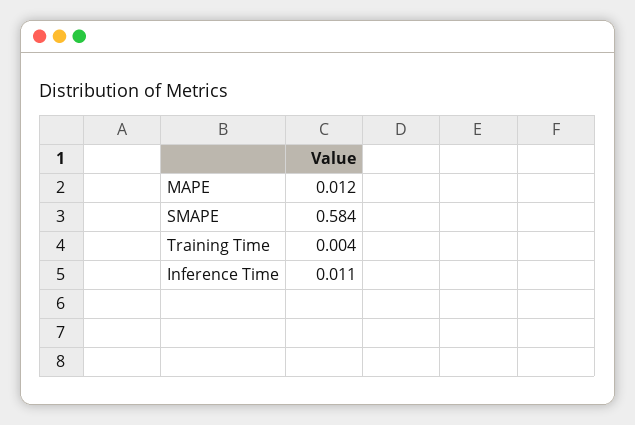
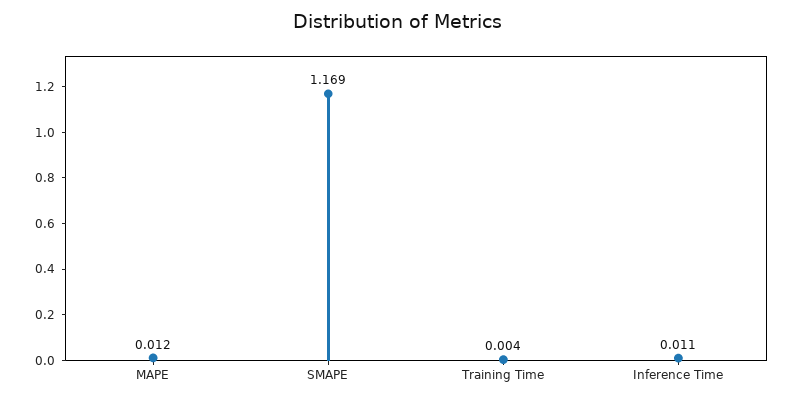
  {
    "MAPE": 0.012,
-   "SMAPE": 0.584,
+   "SMAPE": 1.169,
    "Training Time": 0.004,
    "Inference Time": 0.011
  }

